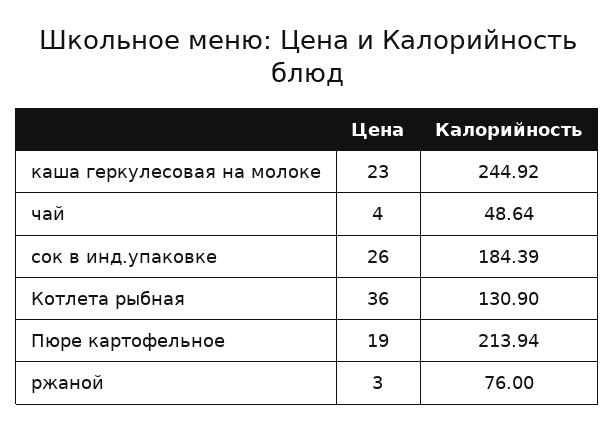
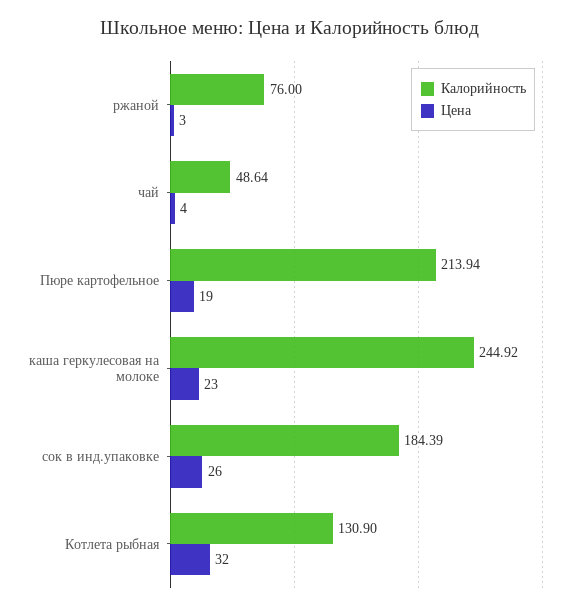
  {
    "Цена": {
      "каша геркулесовая на молоке": 23,
      "чай": 4,
      "сок в инд.упаковке": 26,
-     "Котлета рыбная": 36,
+     "Котлета рыбная": 32,
      "Пюре картофельное": 19,
      "ржаной": 3
    },
    "Калорийность": {
      "каша геркулесовая на молоке": 244.92,
      "чай": 48.64,
      "сок в инд.упаковке": 184.39,
      "Котлета рыбная": 130.9,
      "Пюре картофельное": 213.94,
      "ржаной": 76
    }
  }

